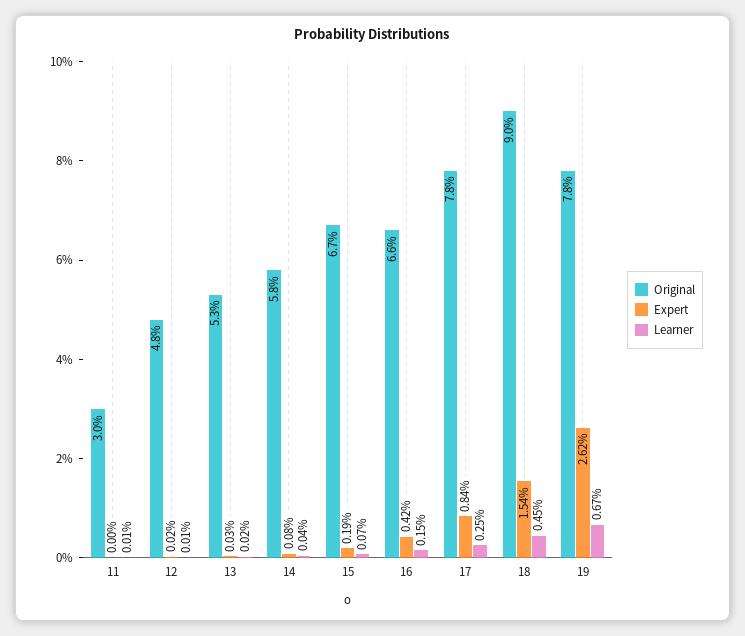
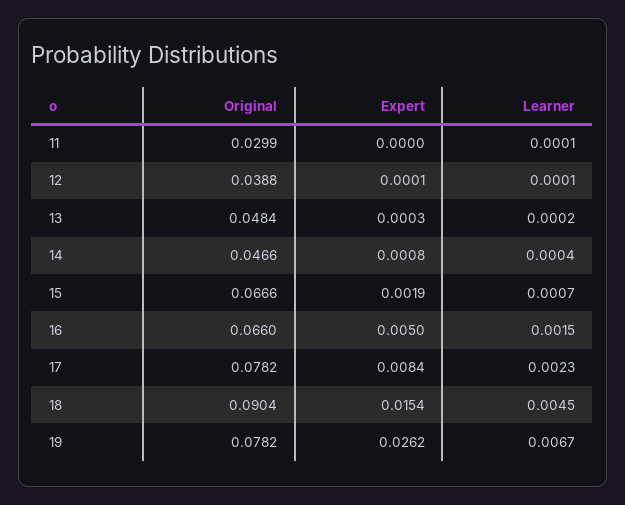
  {
    "Original": {
      "11": 0.0299,
-     "12": 0.048,
+     "12": 0.0388,
-     "13": 0.053,
+     "13": 0.0484,
-     "14": 0.058,
+     "14": 0.0466,
      "15": 0.0666,
      "16": 0.066,
      "17": 0.0782,
      "18": 0.0904,
      "19": 0.0782
    },
    "Expert": {
      "11": 0,
-     "12": 0.0002,
+     "12": 0.0001,
      "13": 0.0003,
      "14": 0.0008,
      "15": 0.0019,
-     "16": 0.0042,
+     "16": 0.005,
      "17": 0.0084,
      "18": 0.0154,
      "19": 0.0262
    },
    "Learner": {
      "11": 0.0001,
      "12": 0.0001,
      "13": 0.0002,
      "14": 0.0004,
      "15": 0.0007,
      "16": 0.0015,
-     "17": 0.0025,
+     "17": 0.0023,
      "18": 0.0045,
      "19": 0.0067
    }
  }

